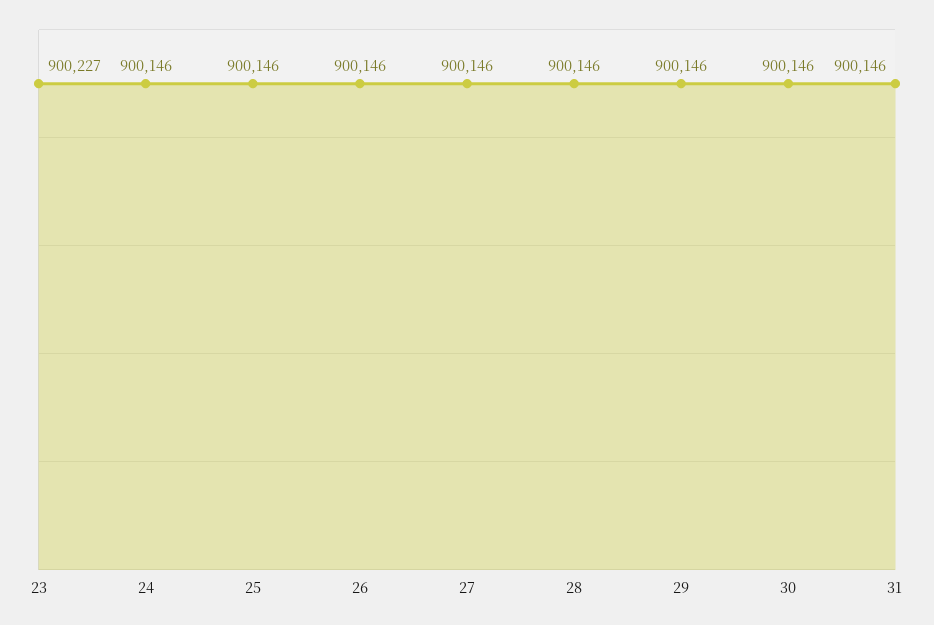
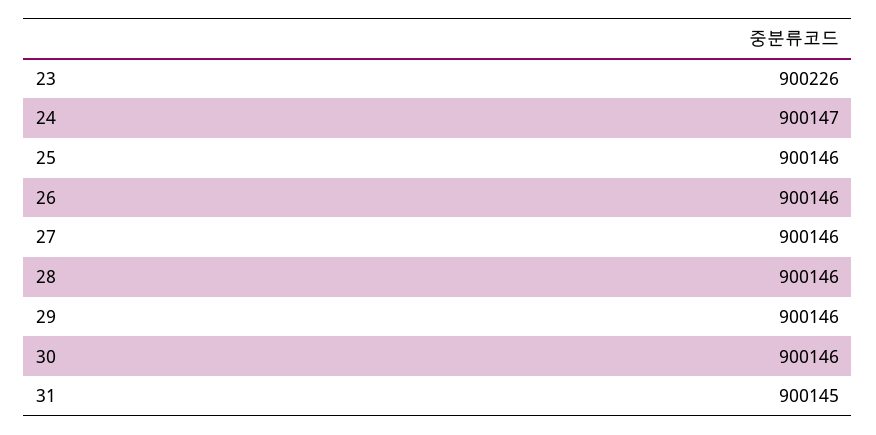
  {
-   "23": 900227,
+   "23": 900226,
-   "24": 900146,
+   "24": 900147,
    "25": 900146,
    "26": 900146,
    "27": 900146,
    "28": 900146,
    "29": 900146,
    "30": 900146,
-   "31": 900146
+   "31": 900145
  }

